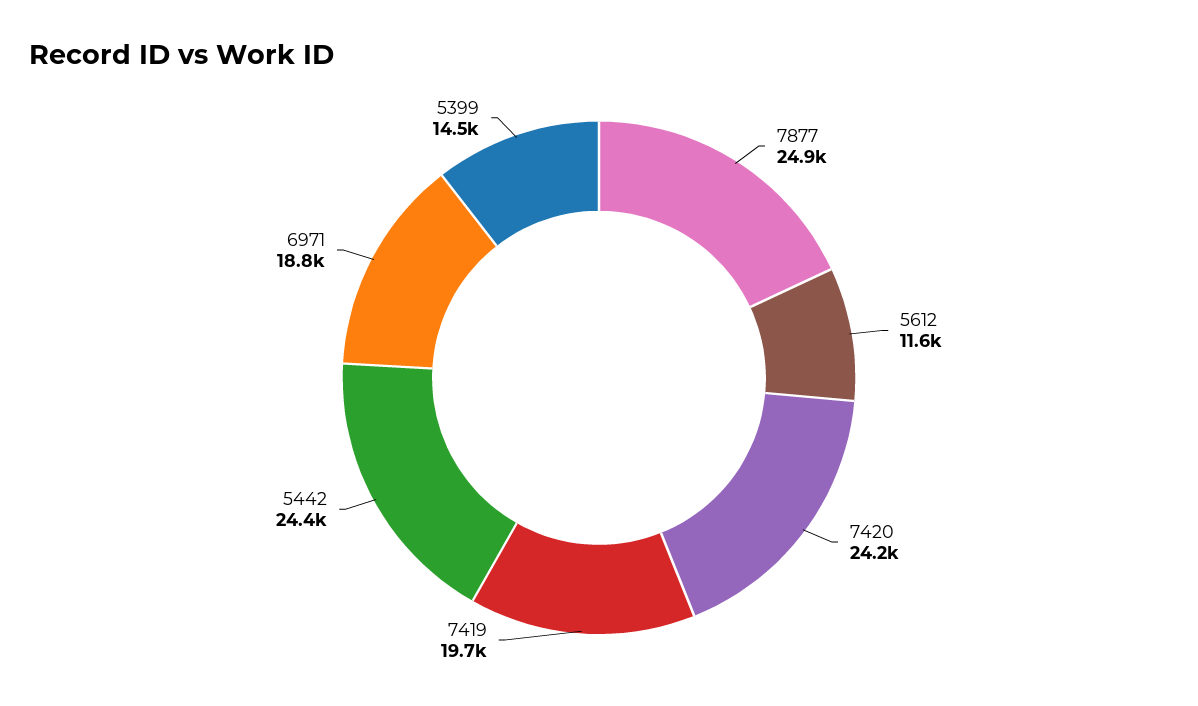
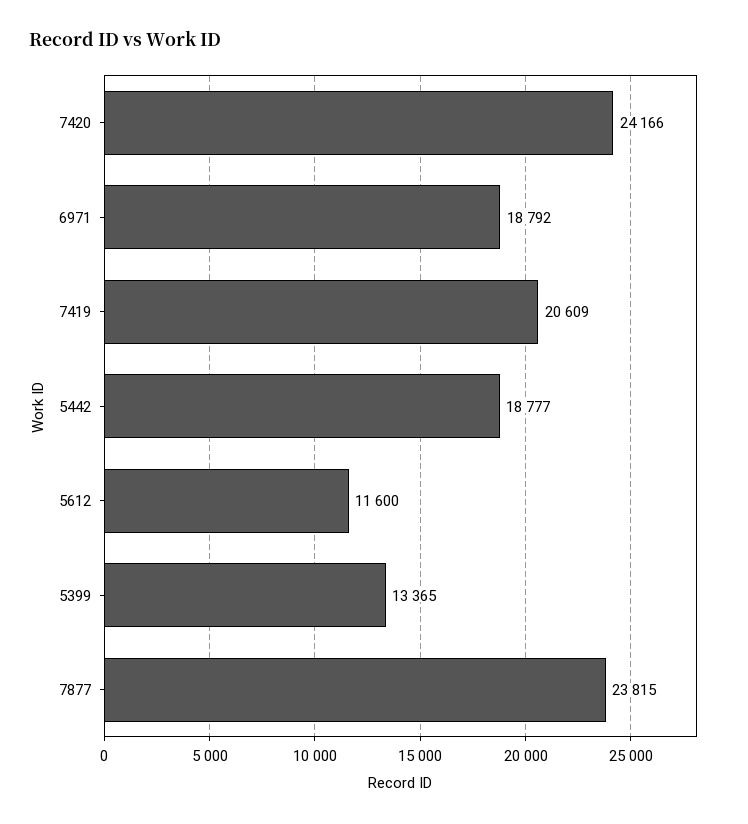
  {
-   "7877": 24900,
+   "7877": 23815,
    "5612": 11600,
    "7420": 24166,
-   "7419": 19700,
+   "7419": 20609,
-   "5442": 24400,
+   "5442": 18777,
    "6971": 18792,
-   "5399": 14500
+   "5399": 13365
  }

